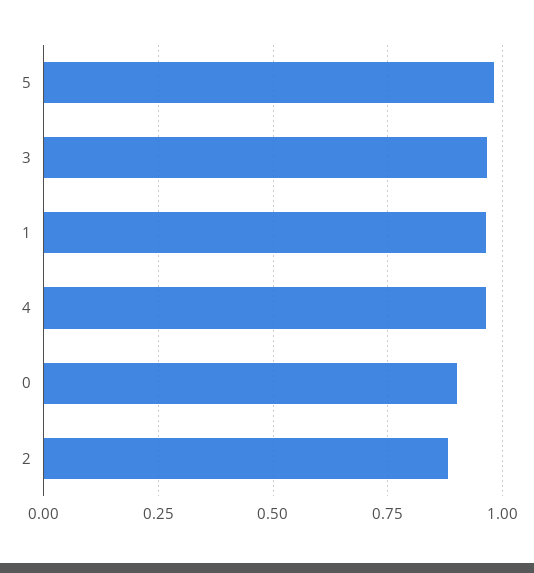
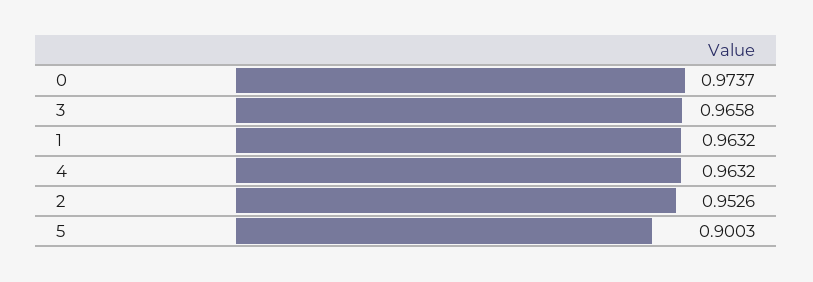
  {
-   "5": 0.975,
+   "5": 0.9003,
    "3": 0.9658,
    "1": 0.9632,
    "4": 0.9632,
-   "0": 0.9,
+   "0": 0.9737,
-   "2": 0.875
+   "2": 0.9526
  }

